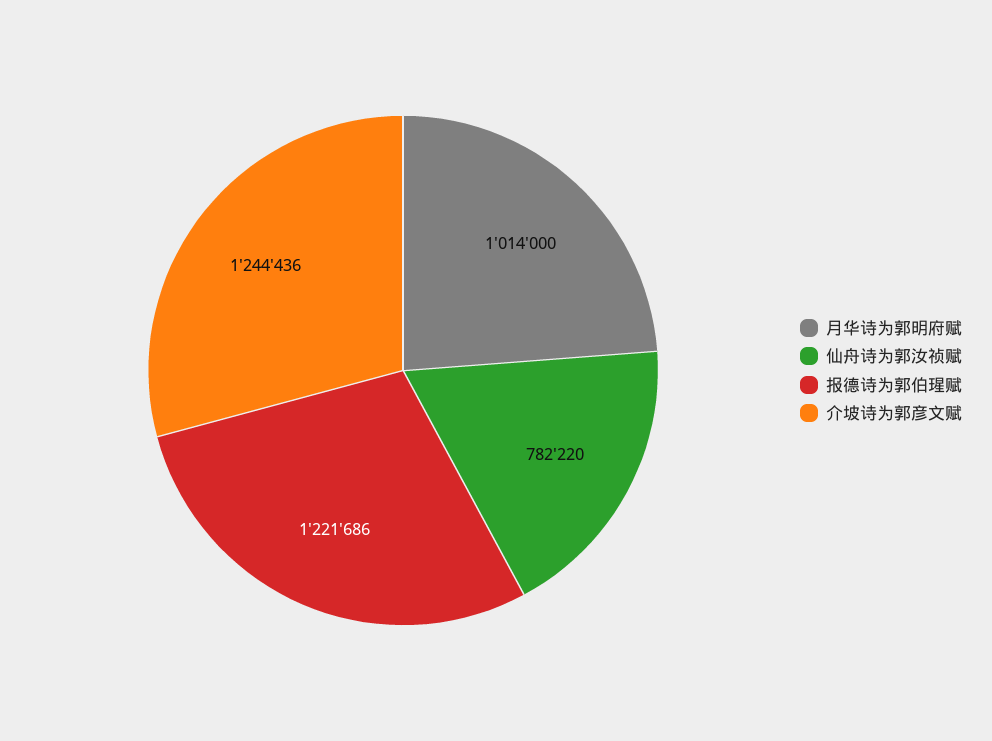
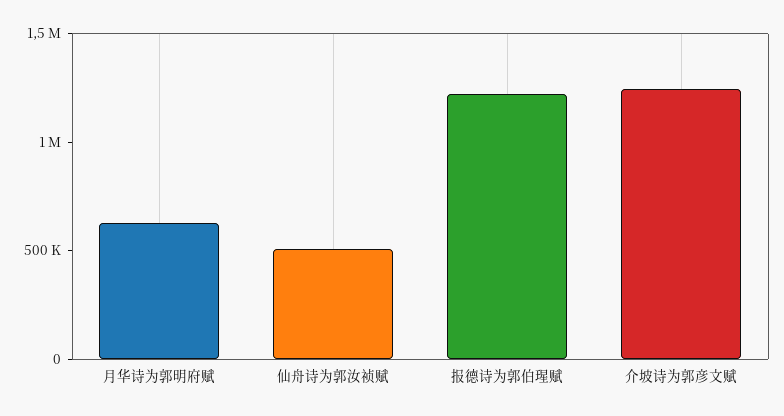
  {
-   "月华诗为郭明府赋": 1014000,
+   "月华诗为郭明府赋": 600000,
-   "仙舟诗为郭汝祯赋": 782220,
+   "仙舟诗为郭汝祯赋": 500000,
    "报德诗为郭伯瑆赋": 1221686,
    "介坡诗为郭彦文赋": 1244436
  }

